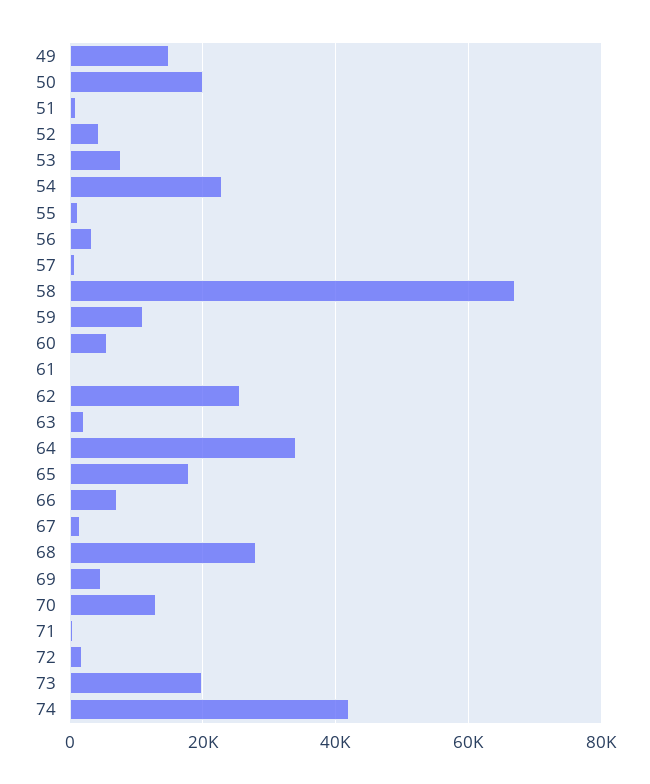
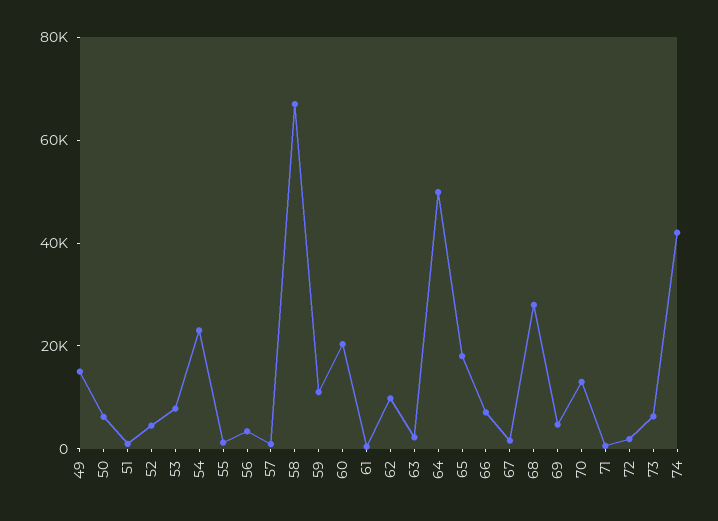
  {
    "49": 16000,
-   "50": 20000,
+   "50": 5000,
    "51": 0,
    "52": 4000,
    "53": 8000,
    "54": 24000,
    "55": 2000,
    "56": 4000,
    "57": 0,
    "58": 68000,
    "59": 12000,
-   "60": 6000,
+   "60": 20000,
    "61": 0,
-   "62": 26000,
+   "62": 10000,
    "63": 2000,
-   "64": 34000,
+   "64": 50000,
    "65": 18000,
    "66": 8000,
    "67": 2000,
    "68": 28000,
    "69": 4000,
    "70": 14000,
    "71": 0,
    "72": 2000,
-   "73": 20000,
+   "73": 5000,
    "74": 42000
  }

